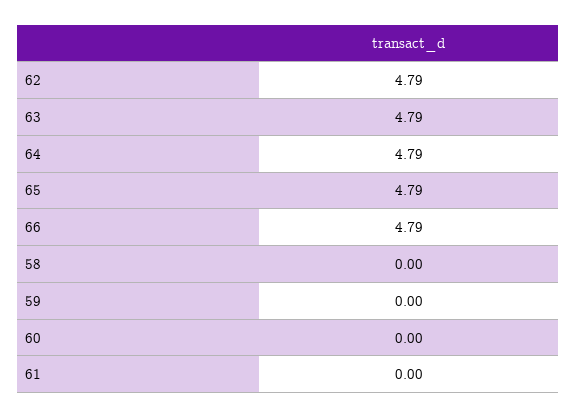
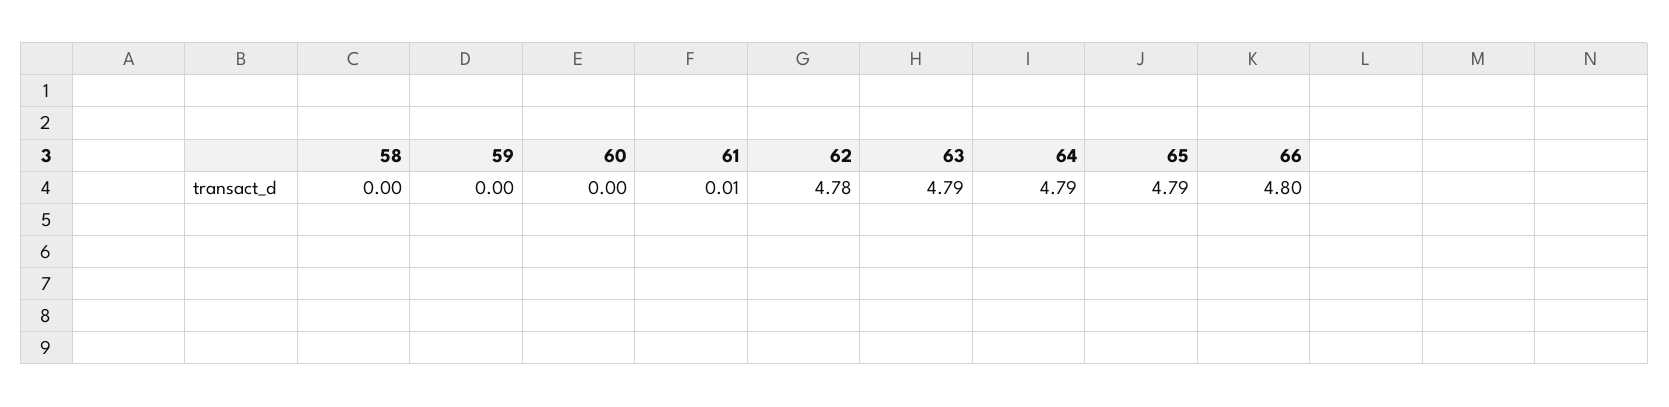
  {
-   "62": 4.79,
+   "62": 4.78,
    "63": 4.79,
    "64": 4.79,
    "65": 4.79,
-   "66": 4.79,
+   "66": 4.8,
    "58": 0,
    "59": 0,
    "60": 0,
-   "61": 0
+   "61": 0.01
  }

